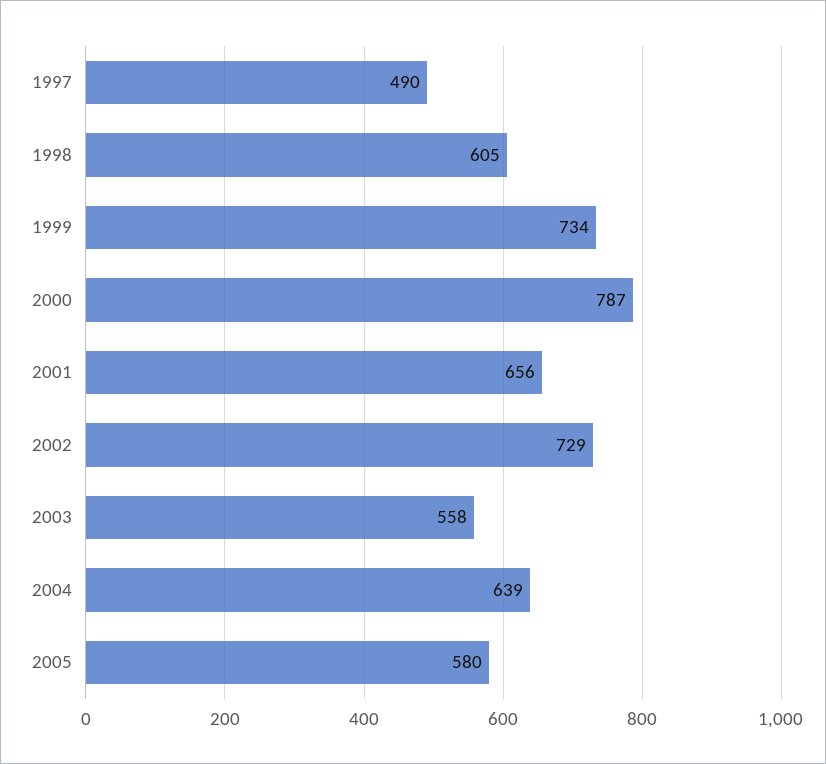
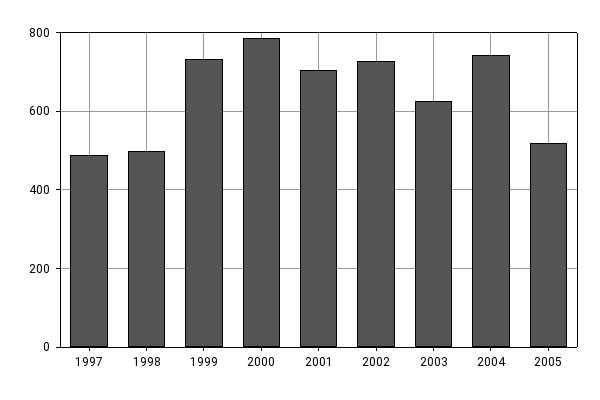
  {
    "1997": 490,
-   "1998": 605,
+   "1998": 500,
    "1999": 734,
    "2000": 787,
-   "2001": 656,
+   "2001": 700,
    "2002": 729,
-   "2003": 558,
+   "2003": 620,
-   "2004": 639,
+   "2004": 740,
-   "2005": 580
+   "2005": 520
  }

